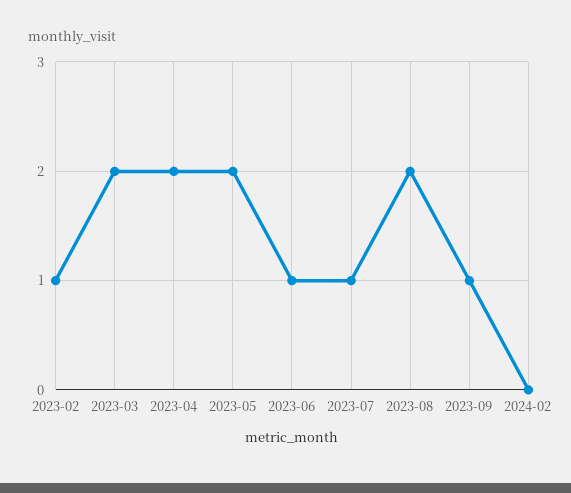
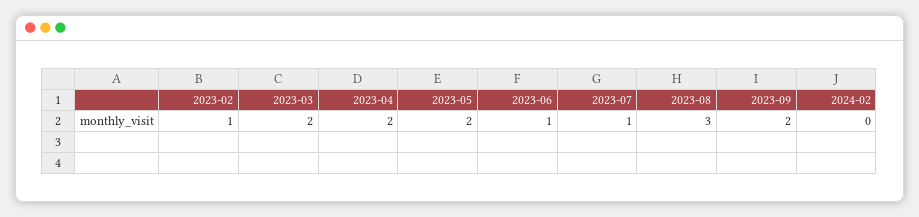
  {
    "2023-02": 1,
    "2023-03": 2,
    "2023-04": 2,
    "2023-05": 2,
    "2023-06": 1,
    "2023-07": 1,
-   "2023-08": 2,
+   "2023-08": 3,
-   "2023-09": 1,
+   "2023-09": 2,
    "2024-02": 0
  }

